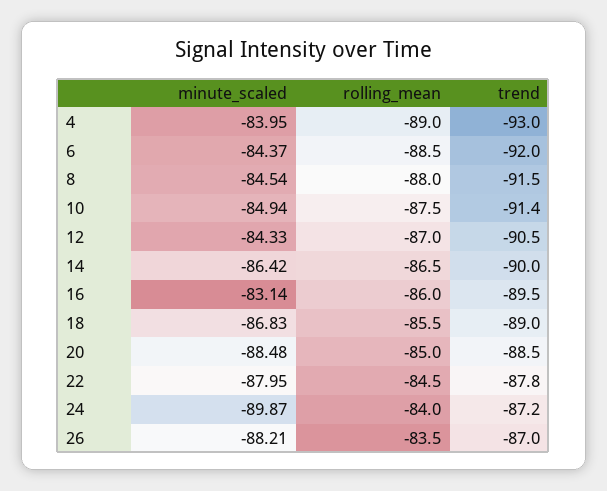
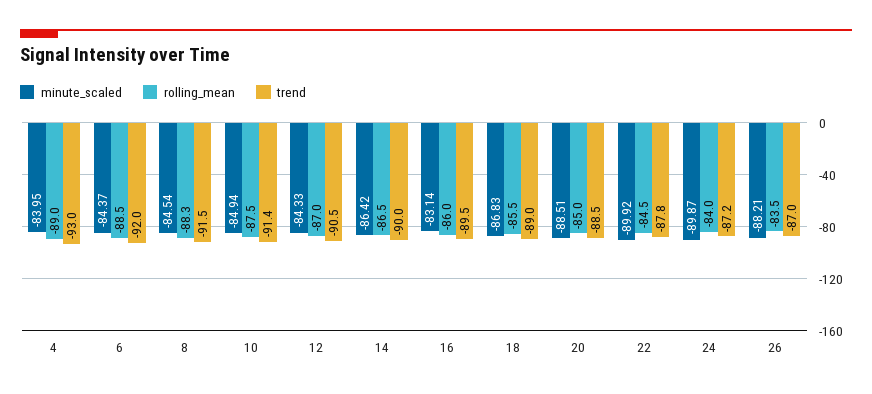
  {
    "minute_scaled": {
      "4": -83.95,
      "6": -84.37,
      "8": -84.54,
      "10": -84.94,
      "12": -84.33,
      "14": -86.42,
      "16": -83.14,
      "18": -86.83,
-     "20": -88.48,
+     "20": -88.51,
-     "22": -87.95,
+     "22": -89.92,
      "24": -89.87,
      "26": -88.21
    },
    "rolling_mean": {
      "4": -89,
      "6": -88.5,
-     "8": -88,
+     "8": -88.3,
      "10": -87.5,
      "12": -87,
      "14": -86.5,
      "16": -86,
      "18": -85.5,
      "20": -85,
      "22": -84.5,
      "24": -84,
      "26": -83.5
    },
    "trend": {
      "4": -93,
      "6": -92,
      "8": -91.5,
      "10": -91.4,
      "12": -90.5,
      "14": -90,
      "16": -89.5,
      "18": -89,
      "20": -88.5,
      "22": -87.8,
      "24": -87.2,
      "26": -87
    }
  }

